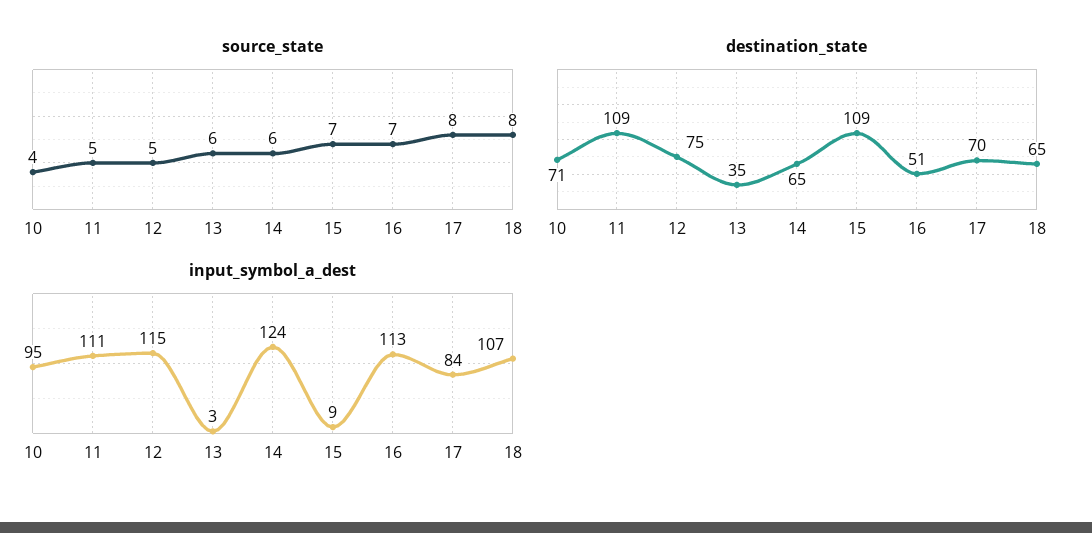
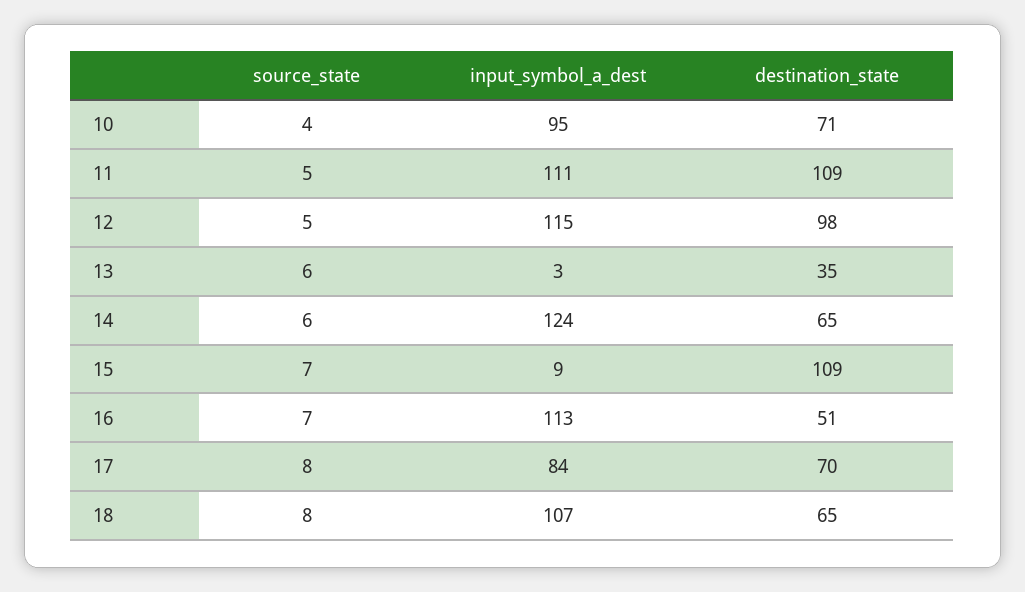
  {
    "source_state": {
      "10": 4,
      "11": 5,
      "12": 5,
      "13": 6,
      "14": 6,
      "15": 7,
      "16": 7,
      "17": 8,
      "18": 8
    },
    "destination_state": {
      "10": 71,
      "11": 109,
-     "12": 75,
+     "12": 98,
      "13": 35,
      "14": 65,
      "15": 109,
      "16": 51,
      "17": 70,
      "18": 65
    },
    "input_symbol_a_dest": {
      "10": 95,
      "11": 111,
      "12": 115,
      "13": 3,
      "14": 124,
      "15": 9,
      "16": 113,
      "17": 84,
      "18": 107
    }
  }

